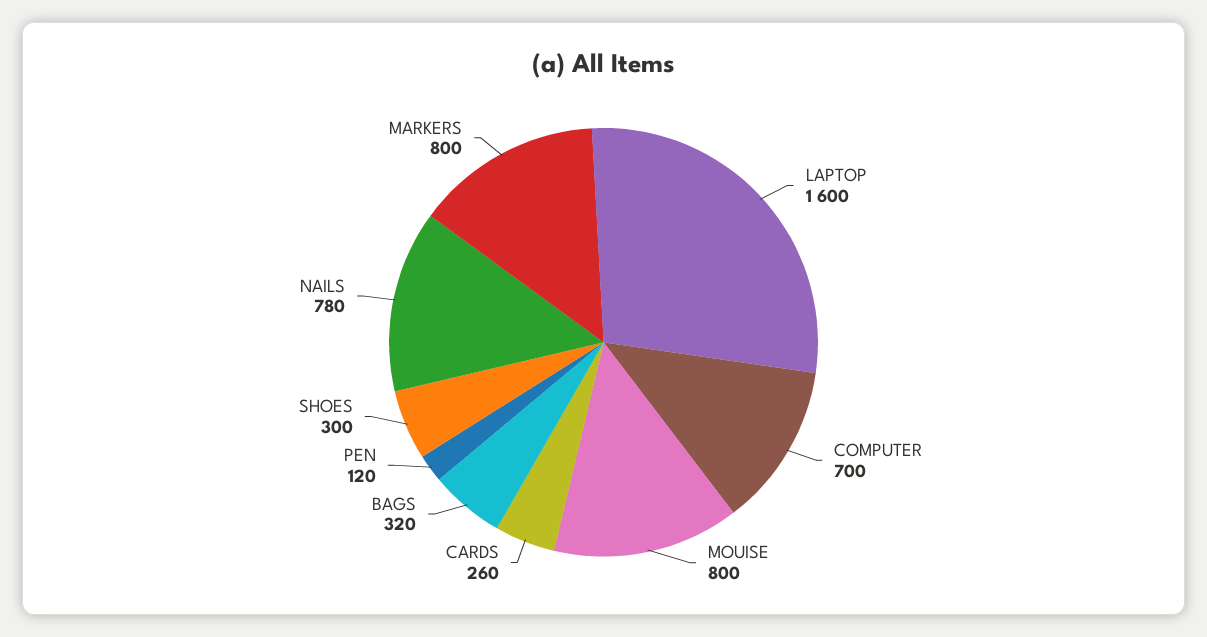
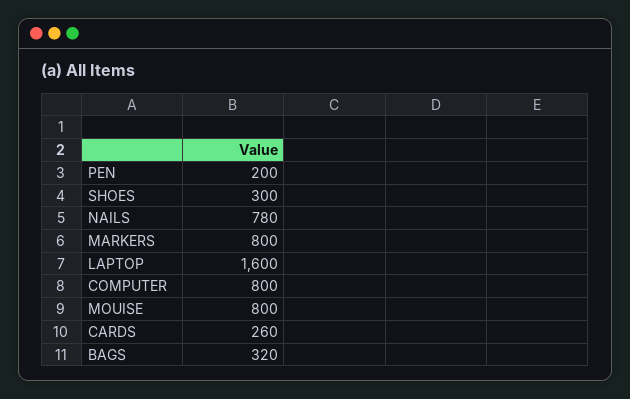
  {
    "LAPTOP": 1600,
-   "COMPUTER": 700,
+   "COMPUTER": 800,
    "MOUISE": 800,
    "CARDS": 260,
    "BAGS": 320,
-   "PEN": 120,
+   "PEN": 200,
    "SHOES": 300,
    "NAILS": 780,
    "MARKERS": 800
  }

